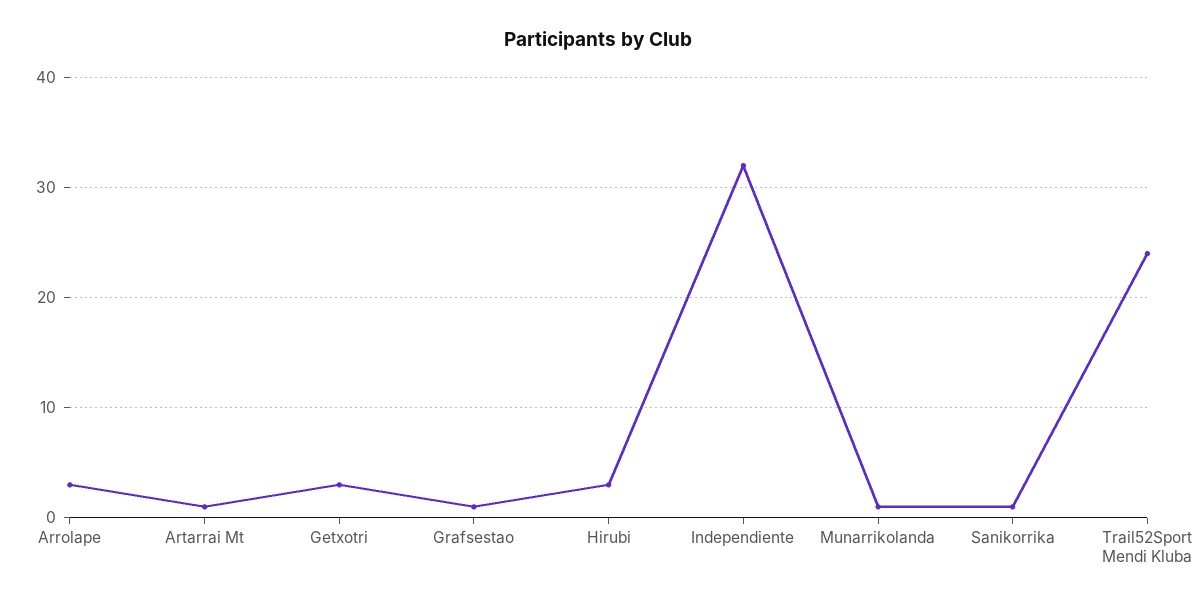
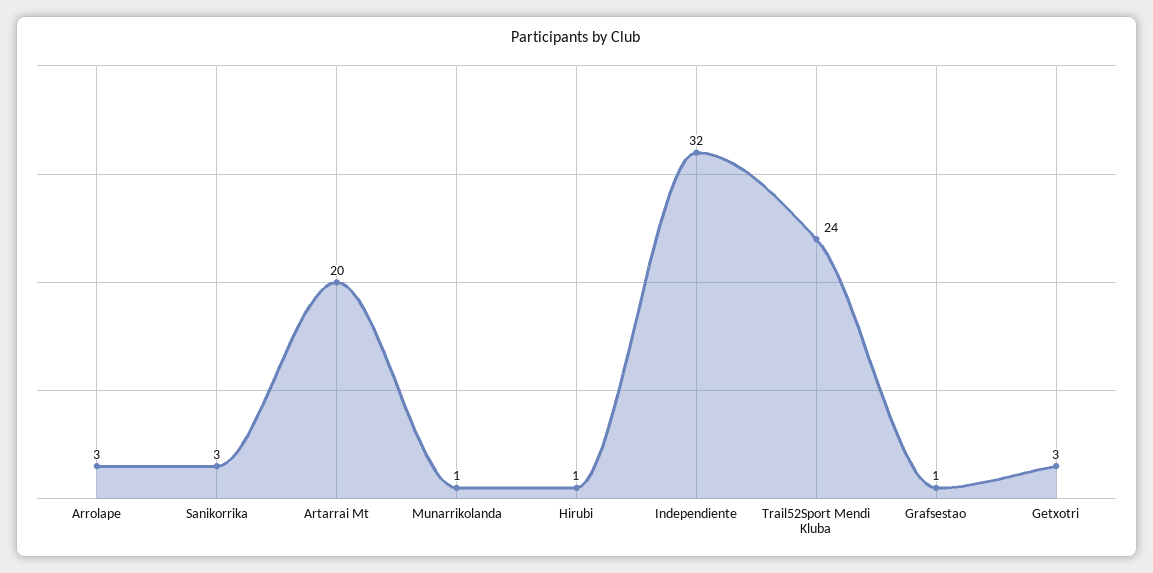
  {
    "Arrolape": 3,
-   "Artarrai Mt": 1,
+   "Artarrai Mt": 20,
    "Getxotri": 3,
    "Grafsestao": 1,
-   "Hirubi": 3,
+   "Hirubi": 1,
    "Independiente": 32,
    "Munarrikolanda": 1,
-   "Sanikorrika": 1,
+   "Sanikorrika": 3,
    "Trail52Sport Mendi Kluba": 24
  }

